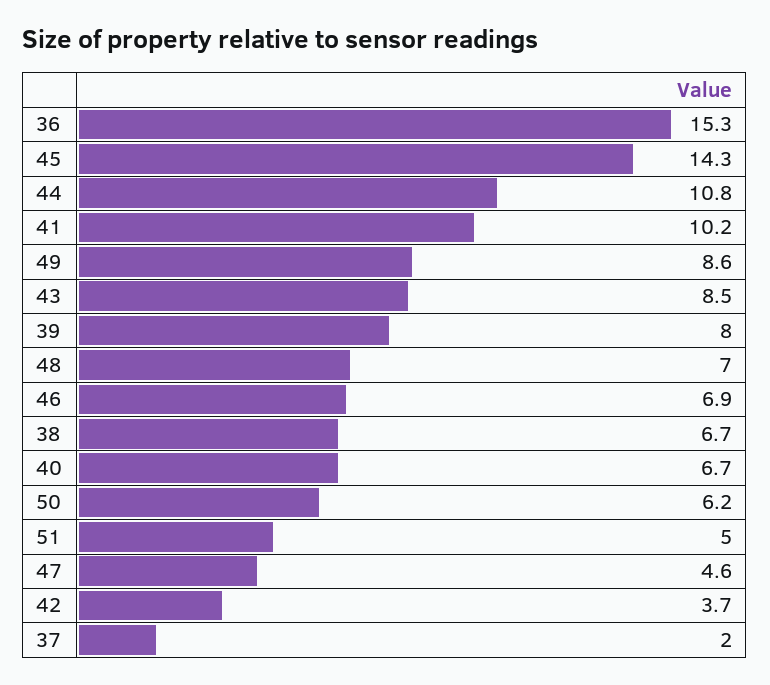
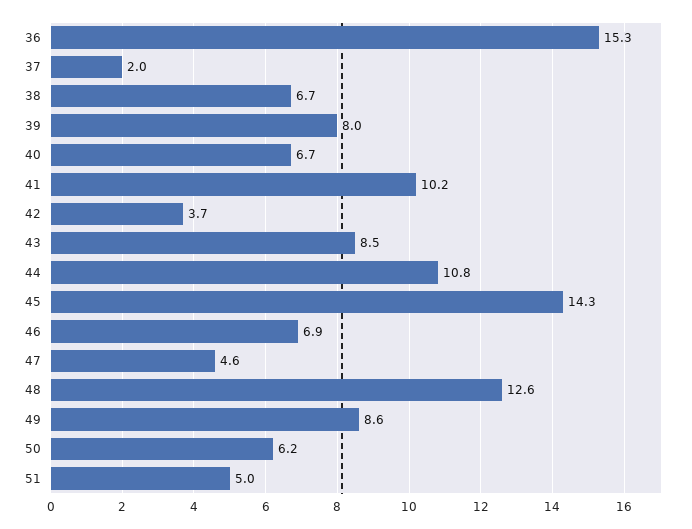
  {
    "36": 15.3,
    "45": 14.3,
    "44": 10.8,
    "41": 10.2,
    "49": 8.6,
    "43": 8.5,
    "39": 8,
-   "48": 7,
+   "48": 12.6,
    "46": 6.9,
    "38": 6.7,
    "40": 6.7,
    "50": 6.2,
    "51": 5,
    "47": 4.6,
    "42": 3.7,
    "37": 2
  }

